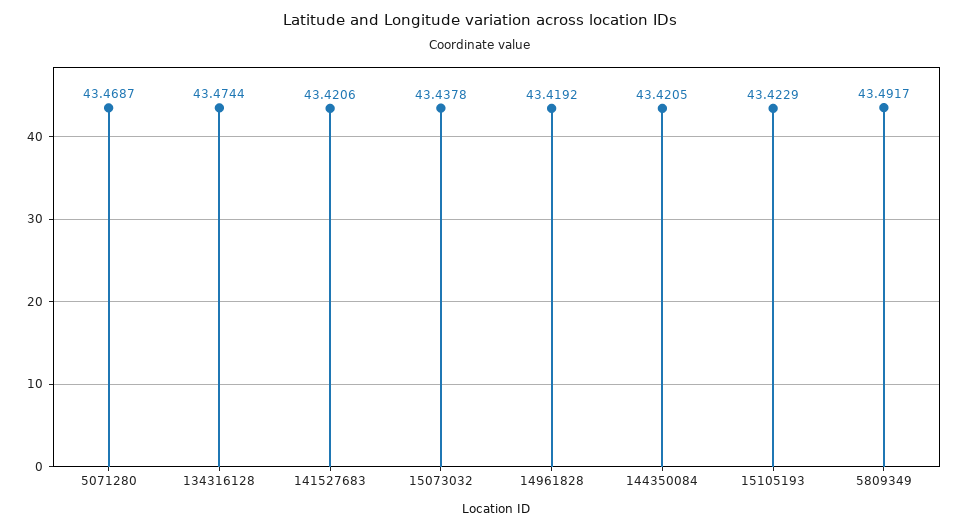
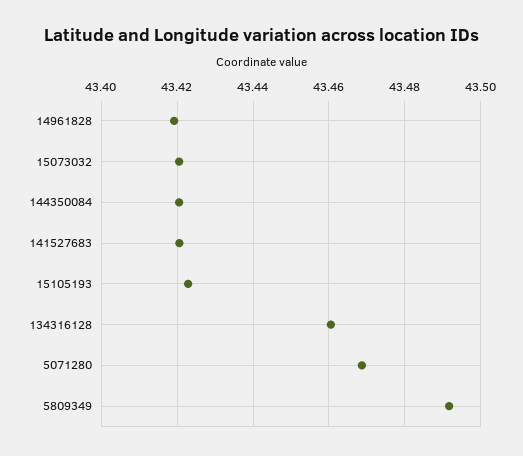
  {
    "5071280": 43.4687,
-   "134316128": 43.4744,
+   "134316128": 43.46,
    "141527683": 43.4206,
-   "15073032": 43.4378,
+   "15073032": 43.42,
    "14961828": 43.4192,
    "144350084": 43.4205,
    "15105193": 43.4229,
    "5809349": 43.4917
  }

